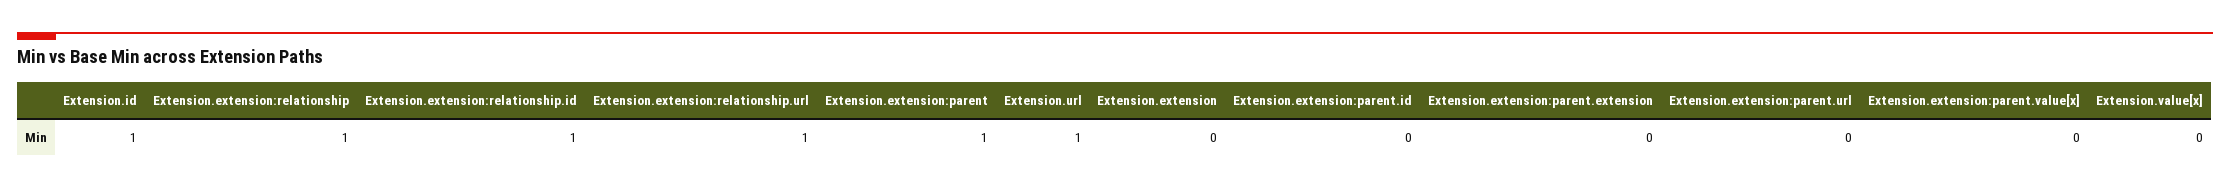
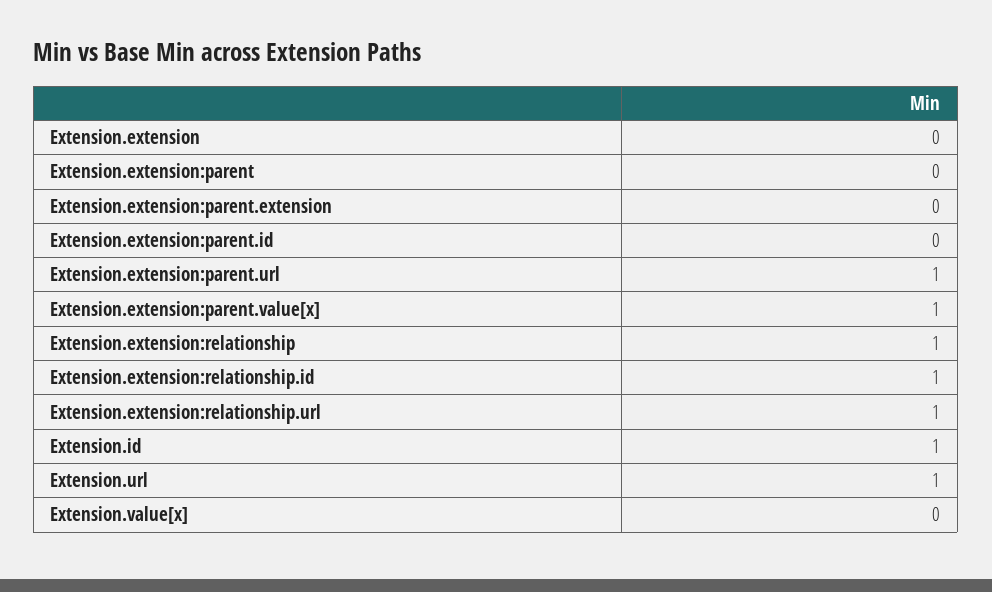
  {
    "Extension.id": 1,
    "Extension.extension:relationship": 1,
    "Extension.extension:relationship.id": 1,
    "Extension.extension:relationship.url": 1,
-   "Extension.extension:parent": 1,
+   "Extension.extension:parent": 0,
    "Extension.url": 1,
    "Extension.extension": 0,
    "Extension.extension:parent.id": 0,
    "Extension.extension:parent.extension": 0,
-   "Extension.extension:parent.url": 0,
+   "Extension.extension:parent.url": 1,
-   "Extension.extension:parent.value[x]": 0,
+   "Extension.extension:parent.value[x]": 1,
    "Extension.value[x]": 0
  }

